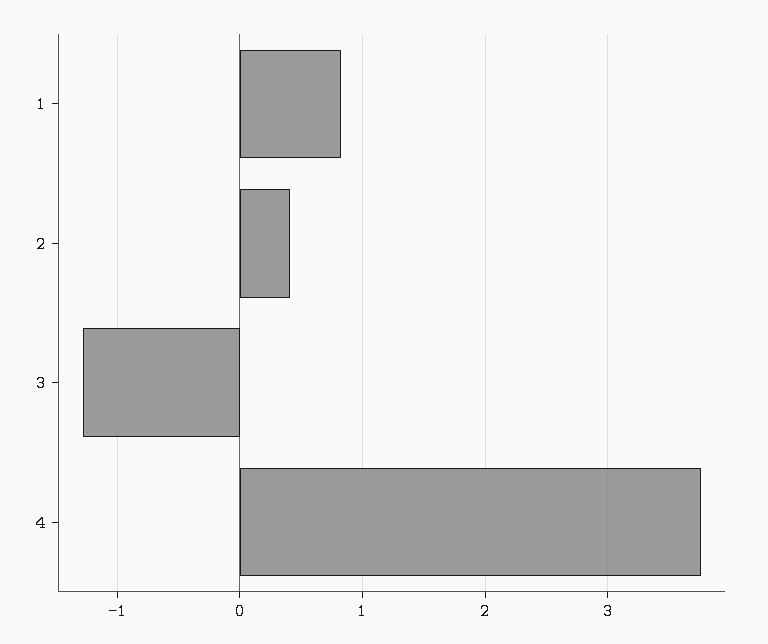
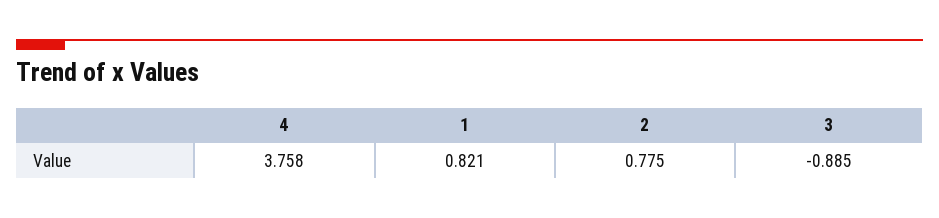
  {
    "1": 0.821,
-   "2": 0.4,
+   "2": 0.775,
-   "3": -1.3,
+   "3": -0.885,
    "4": 3.758
  }

